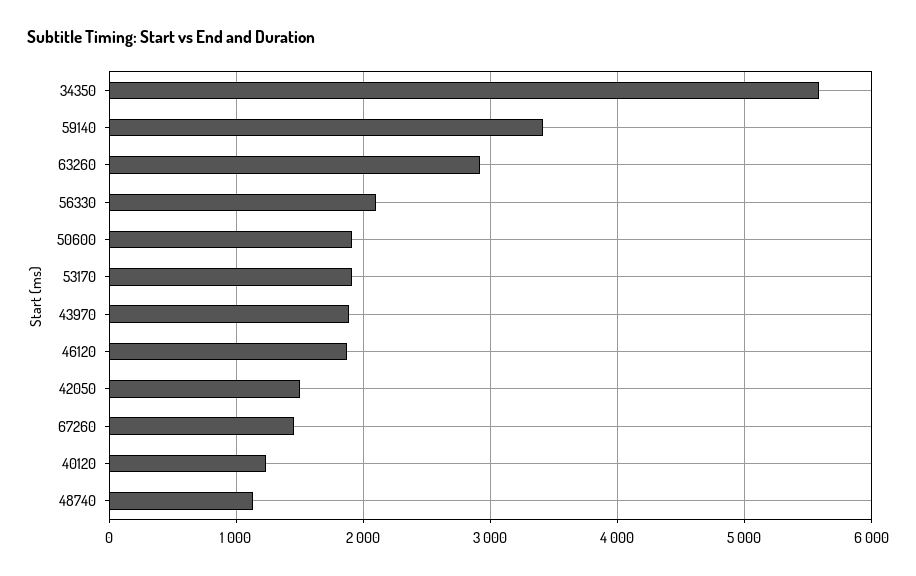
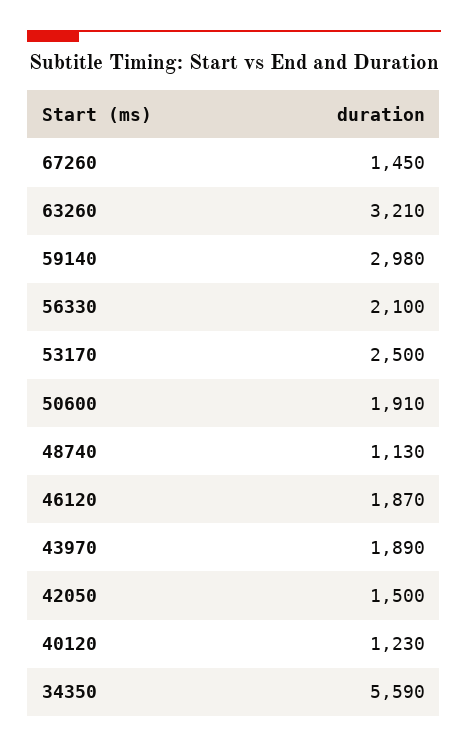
  {
    "34350": 5590,
-   "59140": 3400,
+   "59140": 2980,
-   "63260": 2900,
+   "63260": 3210,
    "56330": 2100,
    "50600": 1910,
-   "53170": 1900,
+   "53170": 2500,
    "43970": 1890,
    "46120": 1870,
    "42050": 1500,
    "67260": 1450,
    "40120": 1230,
    "48740": 1130
  }

